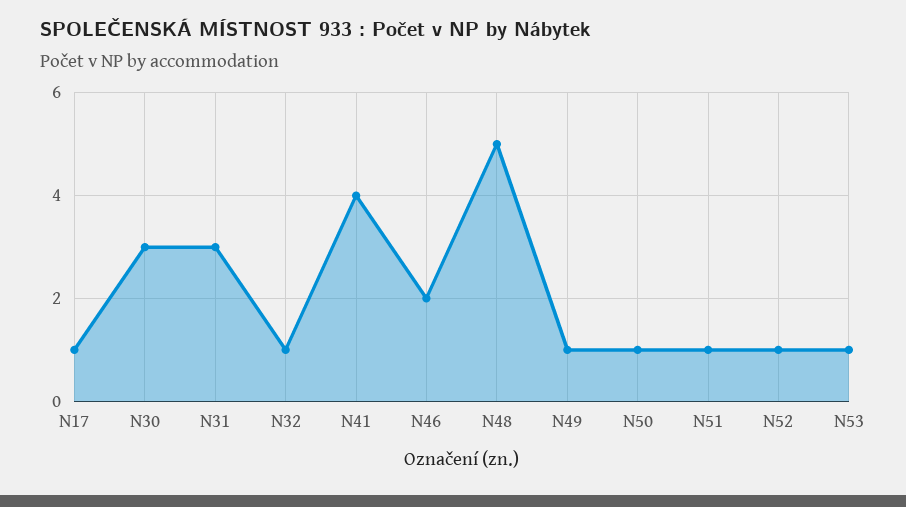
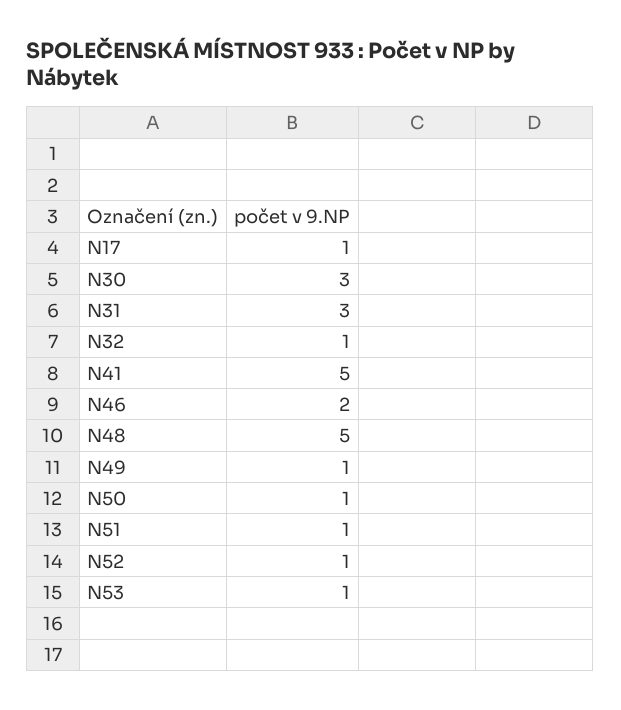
  {
    "N17": 1,
    "N30": 3,
    "N31": 3,
    "N32": 1,
-   "N41": 4,
+   "N41": 5,
    "N46": 2,
    "N48": 5,
    "N49": 1,
    "N50": 1,
    "N51": 1,
    "N52": 1,
    "N53": 1
  }

